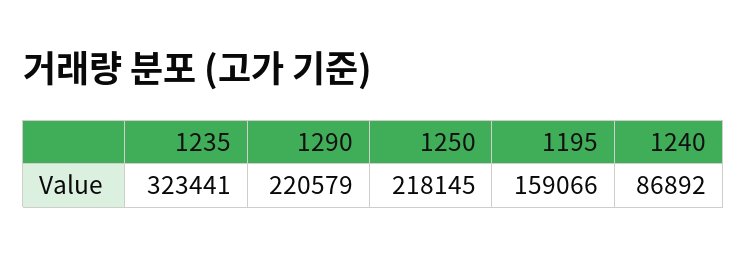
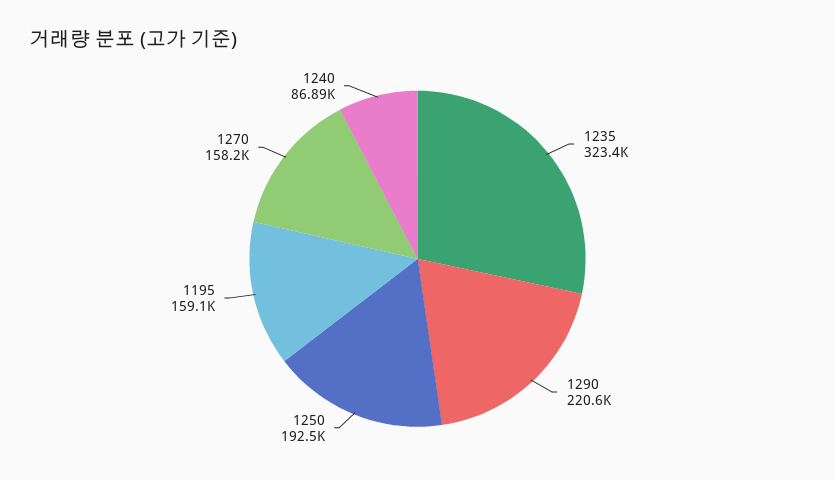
  {
    "1235": 323441,
    "1290": 220579,
-   "1250": 218145,
+   "1250": 192500,
    "1195": 159066,
-   "1240": 86892
+   "1240": 86892,
+   "1270": 158200
  }

